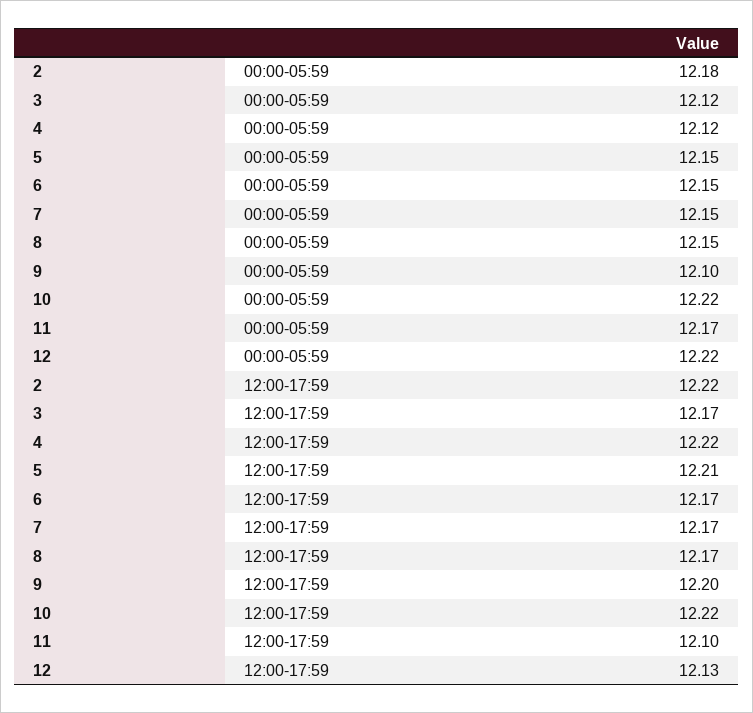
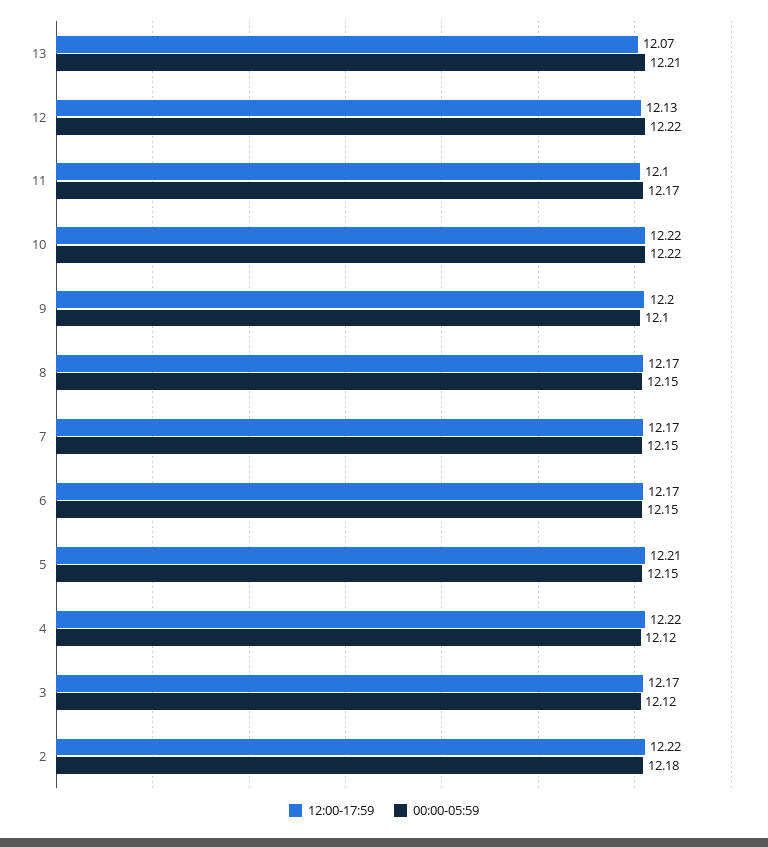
  {
    "00:00-05:59": {
      "2": 12.18,
      "3": 12.12,
      "4": 12.12,
      "5": 12.15,
      "6": 12.15,
      "7": 12.15,
      "8": 12.15,
      "9": 12.1,
      "10": 12.22,
      "11": 12.17,
-     "12": 12.22
+     "12": 12.22,
+     "13": 12.21
    },
    "12:00-17:59": {
      "2": 12.22,
      "3": 12.17,
      "4": 12.22,
      "5": 12.21,
      "6": 12.17,
      "7": 12.17,
      "8": 12.17,
      "9": 12.2,
      "10": 12.22,
      "11": 12.1,
-     "12": 12.13
+     "12": 12.13,
+     "13": 12.07
    }
  }

